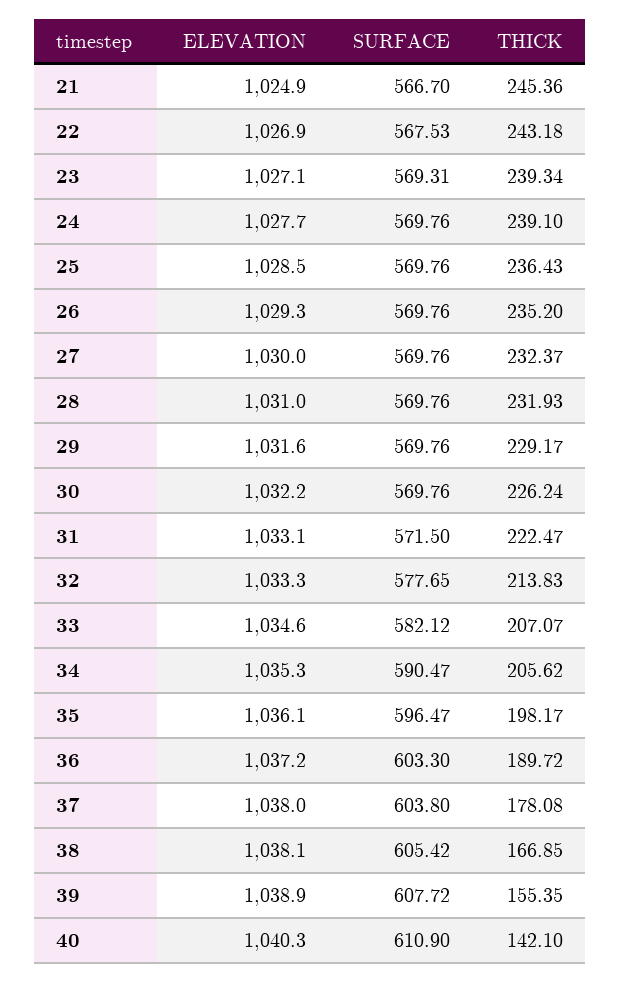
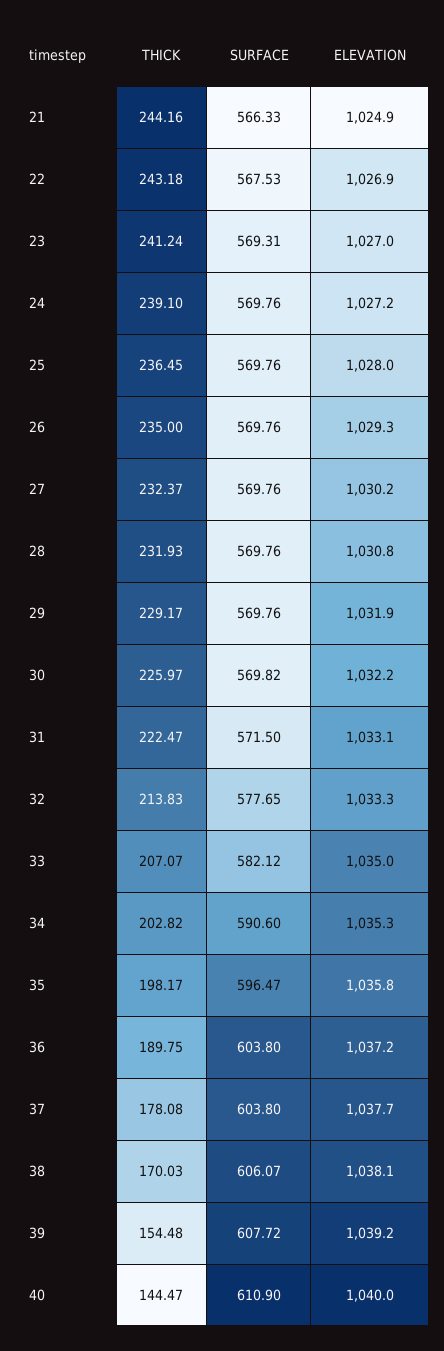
  {
    "ELEVATION": {
      "21": 1024.9,
      "22": 1026.9,
-     "23": 1027.1,
+     "23": 1027,
-     "24": 1027.7,
+     "24": 1027.2,
-     "25": 1028.5,
+     "25": 1028,
      "26": 1029.3,
-     "27": 1030,
+     "27": 1030.2,
-     "28": 1031,
+     "28": 1030.8,
-     "29": 1031.6,
+     "29": 1031.9,
      "30": 1032.2,
      "31": 1033.1,
      "32": 1033.3,
-     "33": 1034.6,
+     "33": 1035,
      "34": 1035.3,
-     "35": 1036.1,
+     "35": 1035.8,
      "36": 1037.2,
-     "37": 1038,
+     "37": 1037.7,
      "38": 1038.1,
-     "39": 1038.9,
+     "39": 1039.2,
-     "40": 1040.3
+     "40": 1040
    },
    "SURFACE": {
-     "21": 566.7,
+     "21": 566.33,
      "22": 567.53,
      "23": 569.31,
      "24": 569.76,
      "25": 569.76,
      "26": 569.76,
      "27": 569.76,
      "28": 569.76,
      "29": 569.76,
-     "30": 569.76,
+     "30": 569.82,
      "31": 571.5,
      "32": 577.65,
      "33": 582.12,
-     "34": 590.47,
+     "34": 590.6,
      "35": 596.47,
-     "36": 603.3,
+     "36": 603.8,
      "37": 603.8,
-     "38": 605.42,
+     "38": 606.07,
      "39": 607.72,
      "40": 610.9
    },
    "THICK": {
-     "21": 245.36,
+     "21": 244.16,
      "22": 243.18,
-     "23": 239.34,
+     "23": 241.24,
      "24": 239.1,
-     "25": 236.43,
+     "25": 236.45,
-     "26": 235.2,
+     "26": 235,
      "27": 232.37,
      "28": 231.93,
      "29": 229.17,
-     "30": 226.24,
+     "30": 225.97,
      "31": 222.47,
      "32": 213.83,
      "33": 207.07,
-     "34": 205.62,
+     "34": 202.82,
      "35": 198.17,
-     "36": 189.72,
+     "36": 189.75,
      "37": 178.08,
-     "38": 166.85,
+     "38": 170.03,
-     "39": 155.35,
+     "39": 154.48,
-     "40": 142.1
+     "40": 144.47
    }
  }

